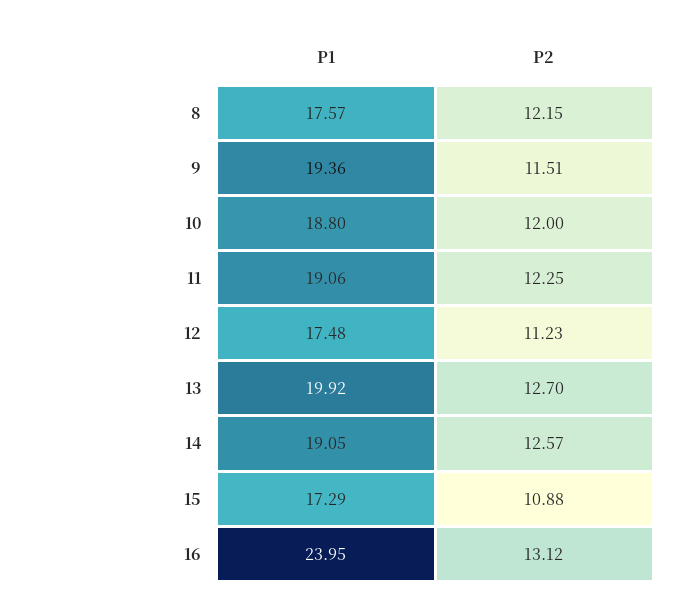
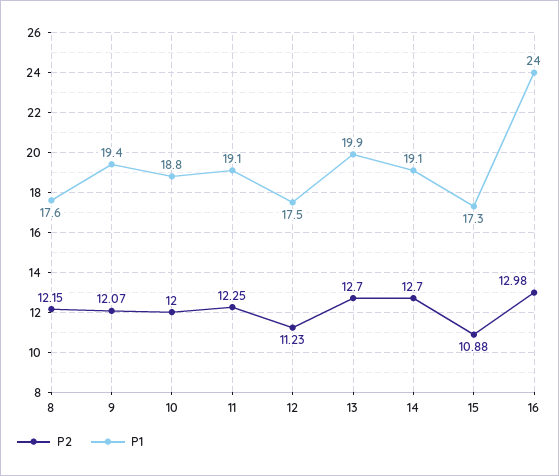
  {
    "P1": {
      "8": 17.57,
      "9": 19.36,
      "10": 18.8,
      "11": 19.06,
      "12": 17.48,
      "13": 19.92,
      "14": 19.05,
      "15": 17.29,
      "16": 23.95
    },
    "P2": {
      "8": 12.15,
-     "9": 11.51,
+     "9": 12.07,
      "10": 12,
      "11": 12.25,
      "12": 11.23,
      "13": 12.7,
-     "14": 12.57,
+     "14": 12.7,
      "15": 10.88,
-     "16": 13.12
+     "16": 12.98
    }
  }

